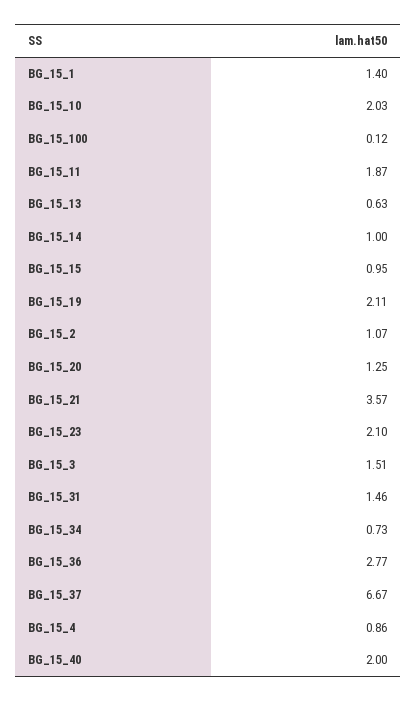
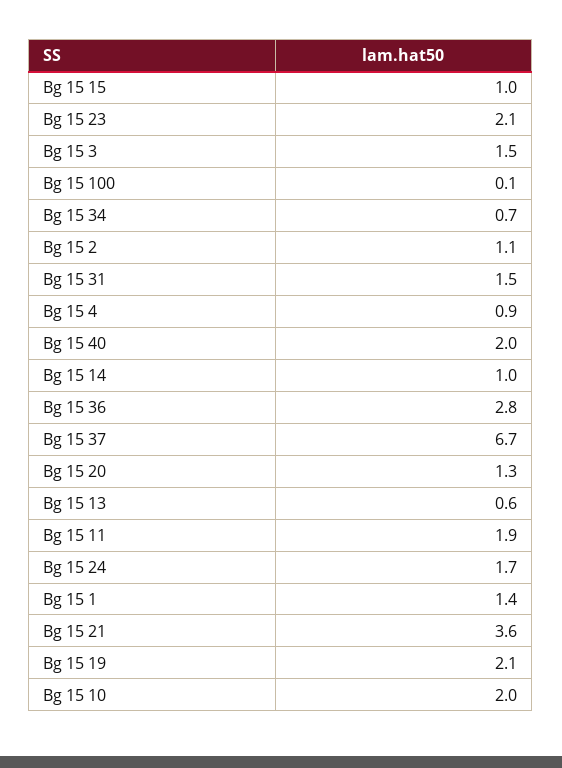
  {
    "BG_15_1": 1.4,
    "BG_15_10": 2.03,
    "BG_15_100": 0.12,
    "BG_15_11": 1.87,
    "BG_15_13": 0.63,
    "BG_15_14": 1,
    "BG_15_15": 0.95,
    "BG_15_19": 2.11,
    "BG_15_2": 1.07,
    "BG_15_20": 1.25,
    "BG_15_21": 3.57,
    "BG_15_23": 2.1,
    "BG_15_3": 1.51,
    "BG_15_31": 1.46,
    "BG_15_34": 0.73,
    "BG_15_36": 2.77,
    "BG_15_37": 6.67,
    "BG_15_4": 0.86,
-   "BG_15_40": 2
+   "BG_15_40": 2,
+   "Bg 15 24": 1.7
  }

